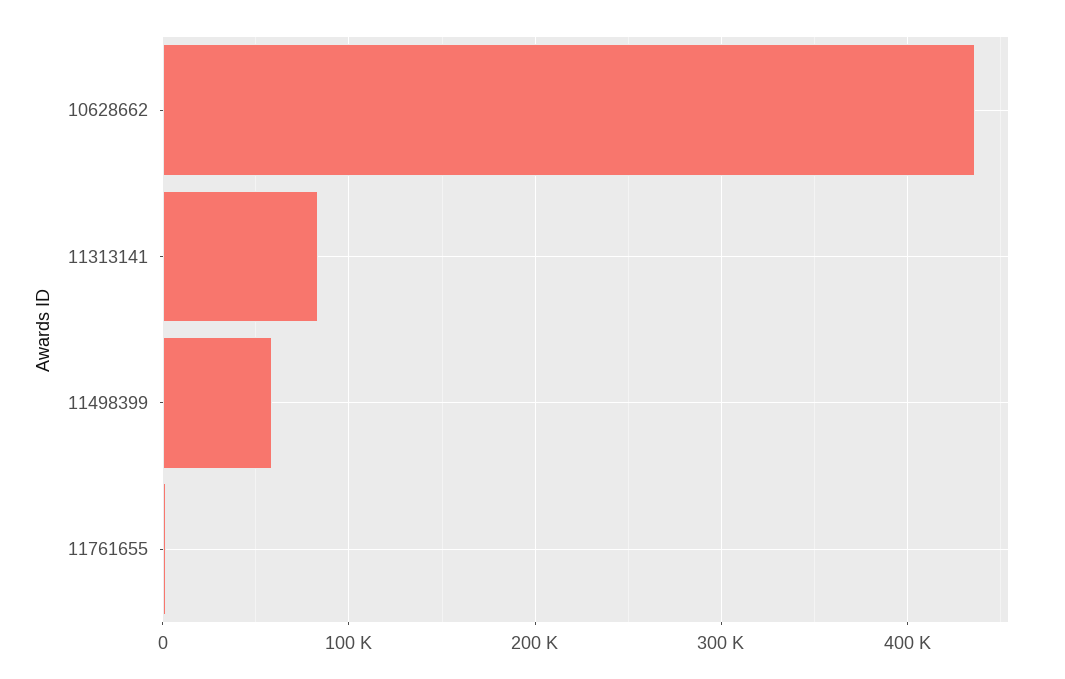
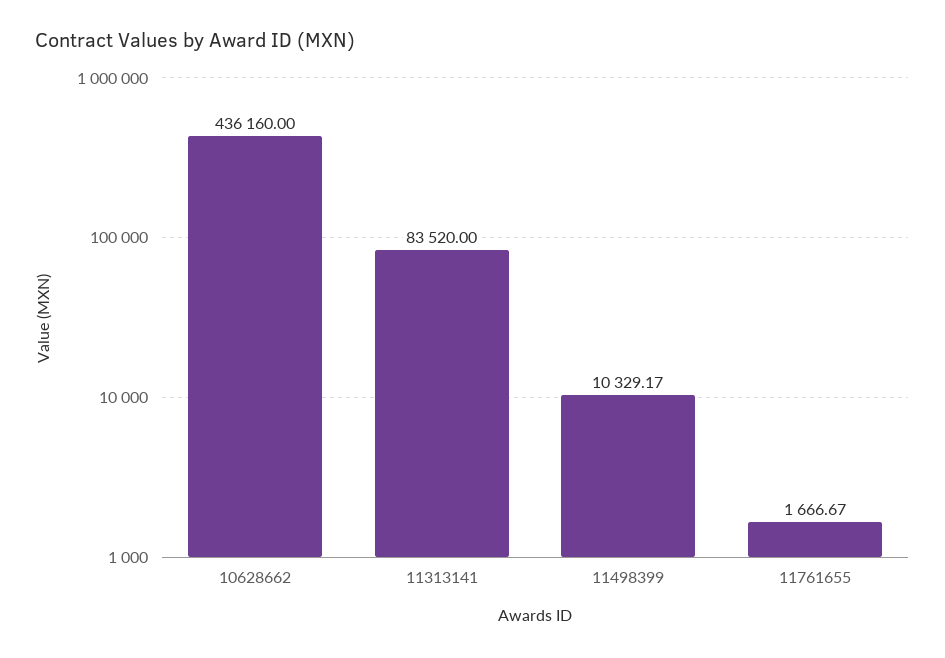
  {
    "10628662": 436160,
    "11313141": 83520,
-   "11498399": 60000,
+   "11498399": 10329.17,
    "11761655": 1666.67
  }

